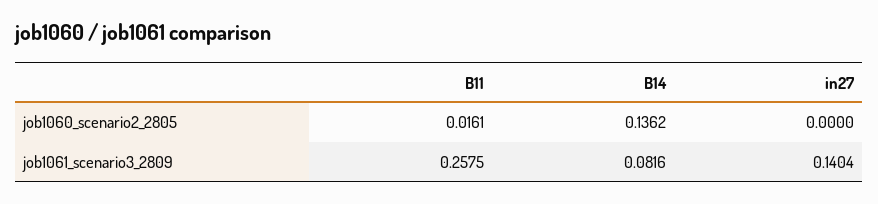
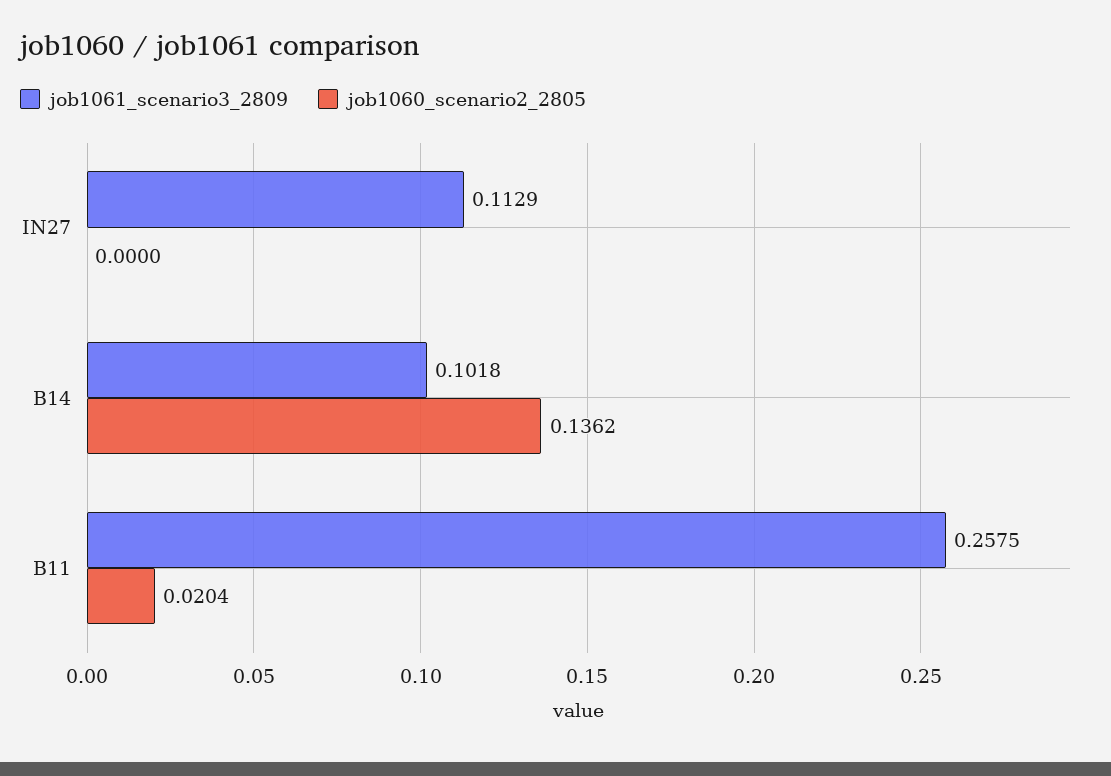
  {
    "job1060_scenario2_2805": {
-     "B11": 0.0161,
+     "B11": 0.0204,
      "B14": 0.1362,
      "in27": 0
    },
    "job1061_scenario3_2809": {
      "B11": 0.2575,
-     "B14": 0.0816,
+     "B14": 0.1018,
-     "in27": 0.1404
+     "in27": 0.1129
    }
  }

